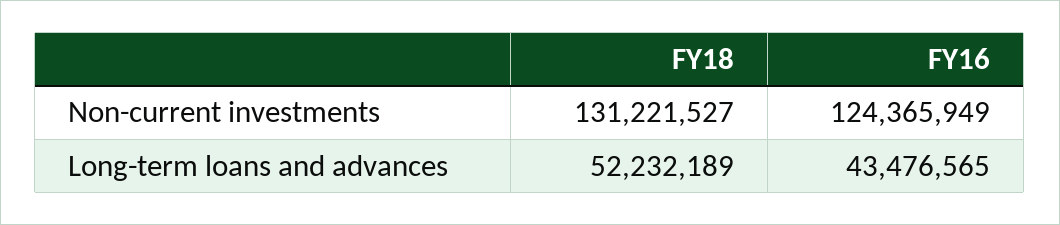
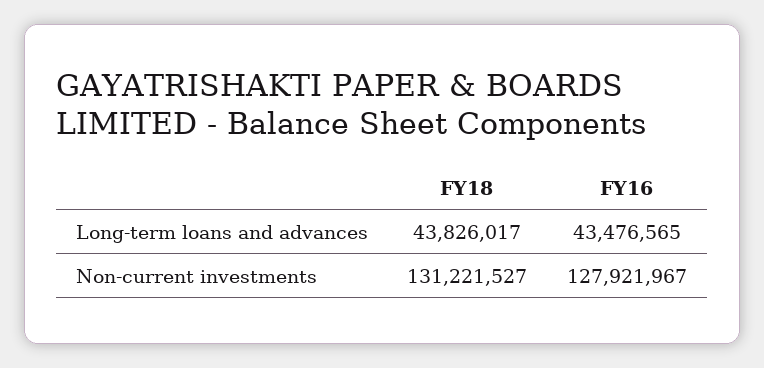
  {
    "FY18": {
      "Non-current investments": 131221527,
-     "Long-term loans and advances": 52232189
+     "Long-term loans and advances": 43826017
    },
    "FY16": {
-     "Non-current investments": 124365949,
+     "Non-current investments": 127921967,
      "Long-term loans and advances": 43476565
    }
  }

